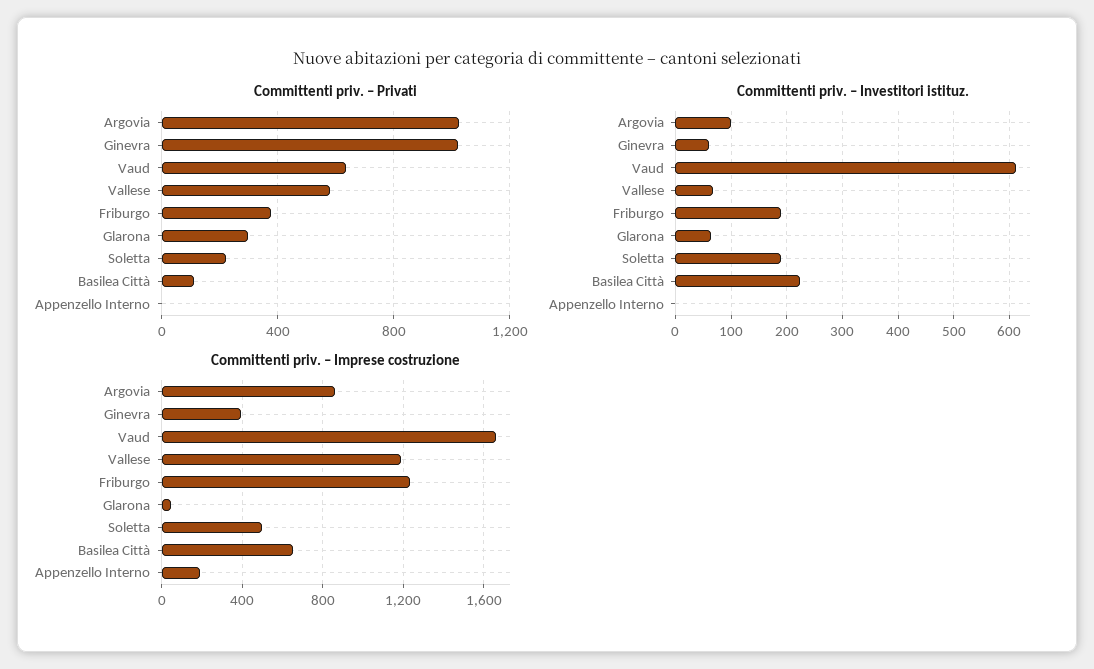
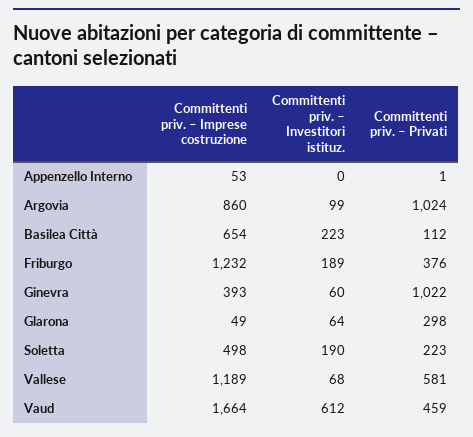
  {
    "Committenti priv. – Privati": {
      "Argovia": 1024,
      "Ginevra": 1022,
-     "Vaud": 650,
+     "Vaud": 459,
      "Vallese": 581,
      "Friburgo": 376,
      "Glarona": 298,
      "Soletta": 223,
      "Basilea Città": 112,
      "Appenzello Interno": 1
    },
    "Committenti priv. – Investitori istituz.": {
      "Argovia": 99,
      "Ginevra": 60,
      "Vaud": 612,
      "Vallese": 68,
      "Friburgo": 189,
      "Glarona": 64,
      "Soletta": 190,
      "Basilea Città": 223,
      "Appenzello Interno": 0
    },
    "Committenti priv. – Imprese costruzione": {
      "Argovia": 860,
      "Ginevra": 393,
      "Vaud": 1664,
      "Vallese": 1189,
      "Friburgo": 1232,
      "Glarona": 49,
      "Soletta": 498,
      "Basilea Città": 654,
-     "Appenzello Interno": 200
+     "Appenzello Interno": 53
    }
  }

